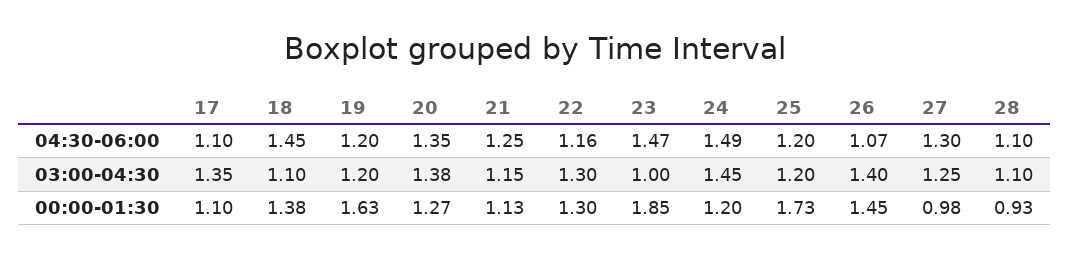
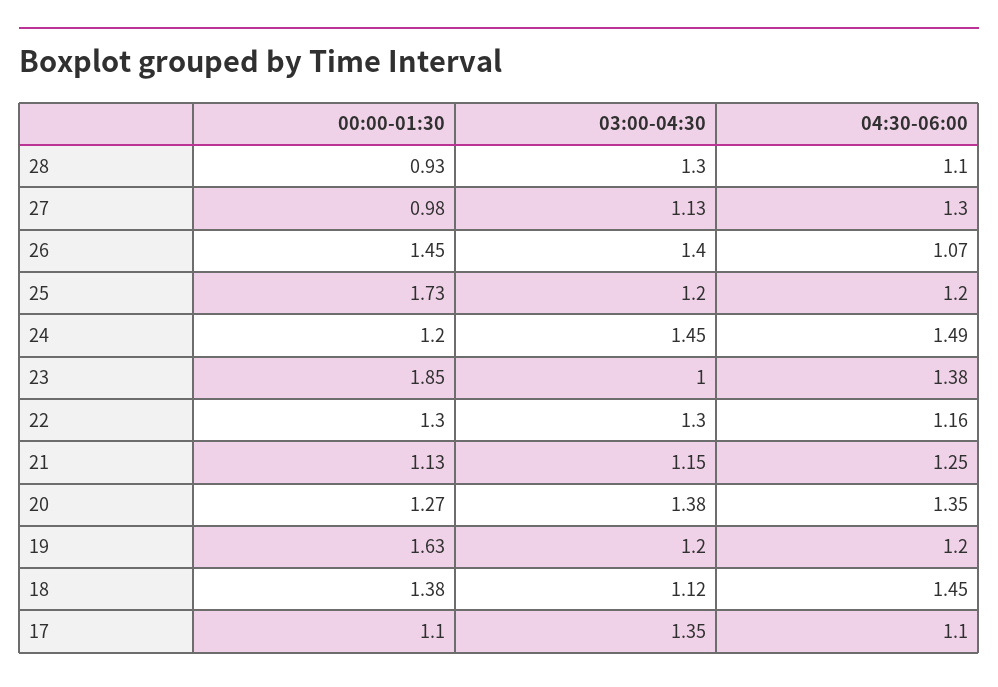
  {
    "17": {
      "04:30-06:00": 1.1,
      "03:00-04:30": 1.35,
      "00:00-01:30": 1.1
    },
    "18": {
      "04:30-06:00": 1.45,
-     "03:00-04:30": 1.1,
+     "03:00-04:30": 1.12,
      "00:00-01:30": 1.38
    },
    "19": {
      "04:30-06:00": 1.2,
      "03:00-04:30": 1.2,
      "00:00-01:30": 1.63
    },
    "20": {
      "04:30-06:00": 1.35,
      "03:00-04:30": 1.38,
      "00:00-01:30": 1.27
    },
    "21": {
      "04:30-06:00": 1.25,
      "03:00-04:30": 1.15,
      "00:00-01:30": 1.13
    },
    "22": {
      "04:30-06:00": 1.16,
      "03:00-04:30": 1.3,
      "00:00-01:30": 1.3
    },
    "23": {
-     "04:30-06:00": 1.47,
+     "04:30-06:00": 1.38,
      "03:00-04:30": 1,
      "00:00-01:30": 1.85
    },
    "24": {
      "04:30-06:00": 1.49,
      "03:00-04:30": 1.45,
      "00:00-01:30": 1.2
    },
    "25": {
      "04:30-06:00": 1.2,
      "03:00-04:30": 1.2,
      "00:00-01:30": 1.73
    },
    "26": {
      "04:30-06:00": 1.07,
      "03:00-04:30": 1.4,
      "00:00-01:30": 1.45
    },
    "27": {
      "04:30-06:00": 1.3,
-     "03:00-04:30": 1.25,
+     "03:00-04:30": 1.13,
      "00:00-01:30": 0.98
    },
    "28": {
      "04:30-06:00": 1.1,
-     "03:00-04:30": 1.1,
+     "03:00-04:30": 1.3,
      "00:00-01:30": 0.93
    }
  }

